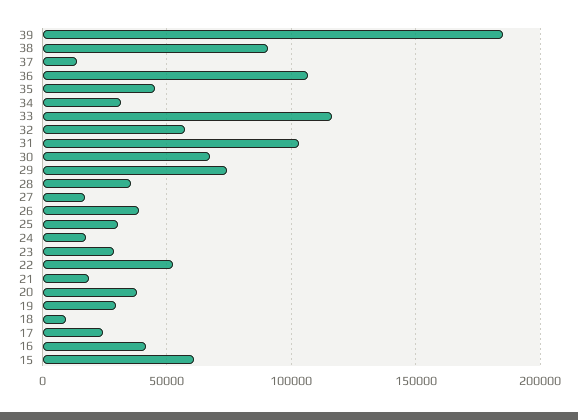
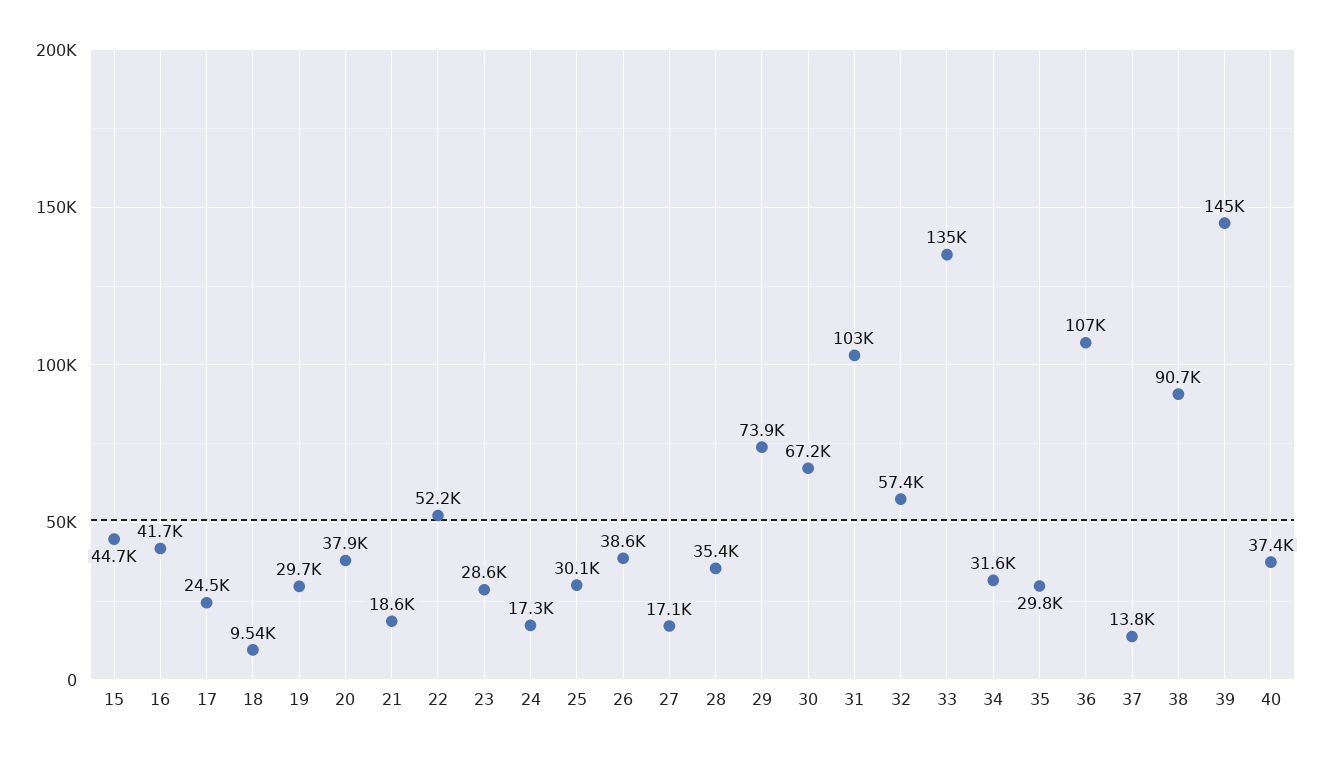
  {
-   "39": 185000,
+   "39": 145000,
    "38": 90700,
    "37": 13800,
    "36": 107000,
-   "35": 45000,
+   "35": 29800,
    "34": 31600,
-   "33": 115000,
+   "33": 135000,
    "32": 57400,
    "31": 103000,
    "30": 67200,
    "29": 73900,
    "28": 35400,
    "27": 17100,
    "26": 38600,
    "25": 30100,
    "24": 17300,
    "23": 28600,
    "22": 52200,
    "21": 18600,
    "20": 37900,
    "19": 29700,
    "18": 9540,
    "17": 24500,
    "16": 41700,
-   "15": 60000
+   "15": 44700,
+   "40": 37400
  }

